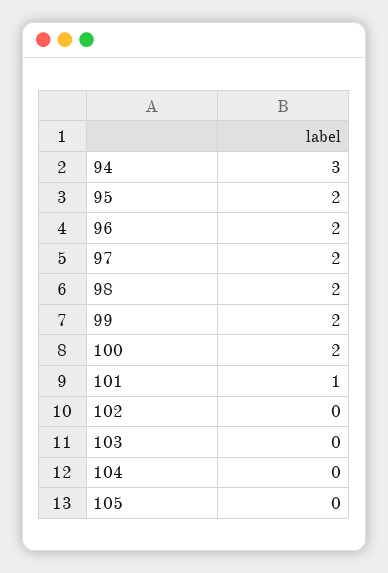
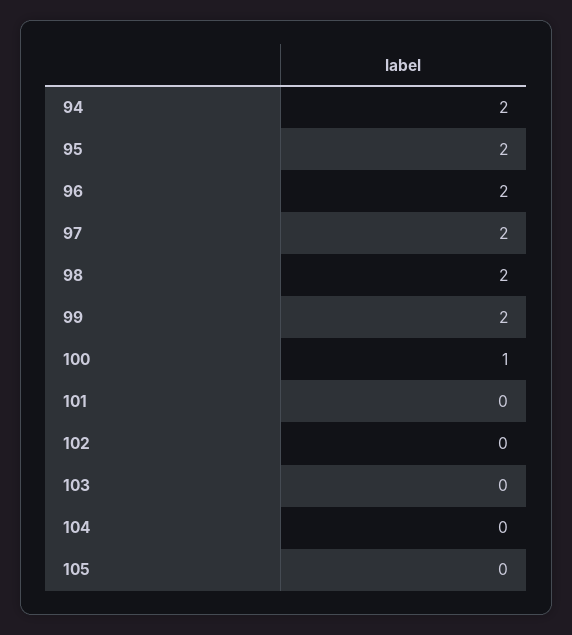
  {
-   "94": 3,
+   "94": 2,
    "95": 2,
    "96": 2,
    "97": 2,
    "98": 2,
    "99": 2,
-   "100": 2,
+   "100": 1,
-   "101": 1,
+   "101": 0,
    "102": 0,
    "103": 0,
    "104": 0,
    "105": 0
  }

